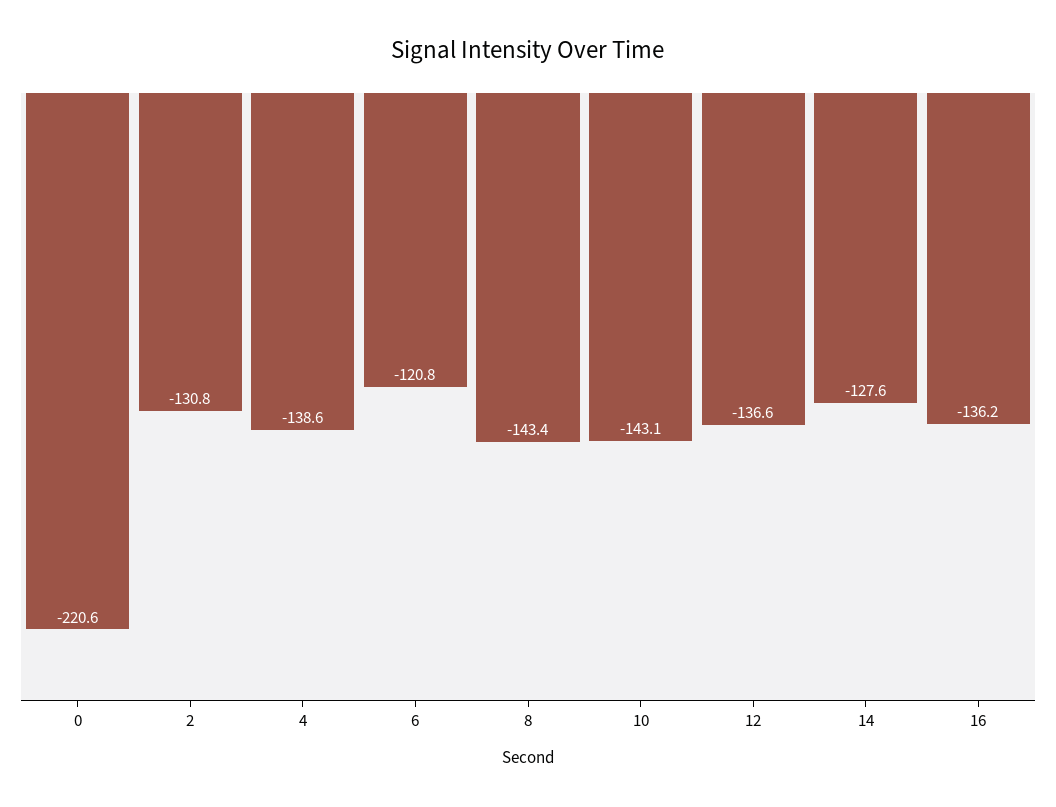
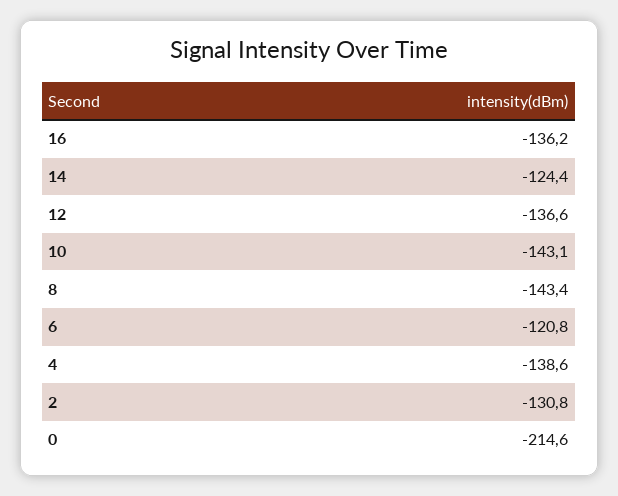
  {
-   "0": -220.6,
+   "0": -214.6,
    "2": -130.8,
    "4": -138.6,
    "6": -120.8,
    "8": -143.4,
    "10": -143.1,
    "12": -136.6,
-   "14": -127.6,
+   "14": -124.4,
    "16": -136.2
  }

